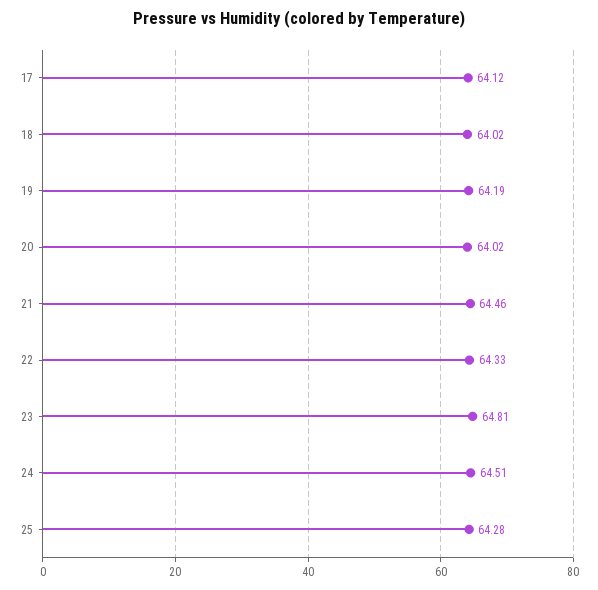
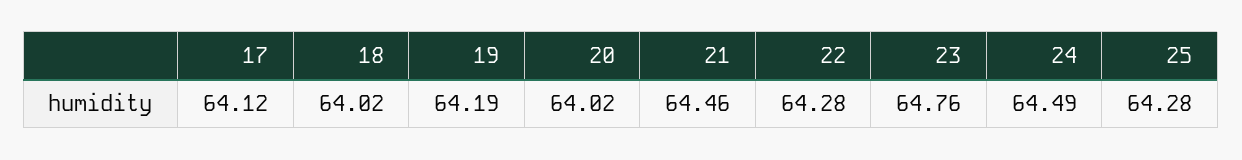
  {
    "17": 64.12,
    "18": 64.02,
    "19": 64.19,
    "20": 64.02,
    "21": 64.46,
-   "22": 64.33,
+   "22": 64.28,
-   "23": 64.81,
+   "23": 64.76,
-   "24": 64.51,
+   "24": 64.49,
    "25": 64.28
  }

